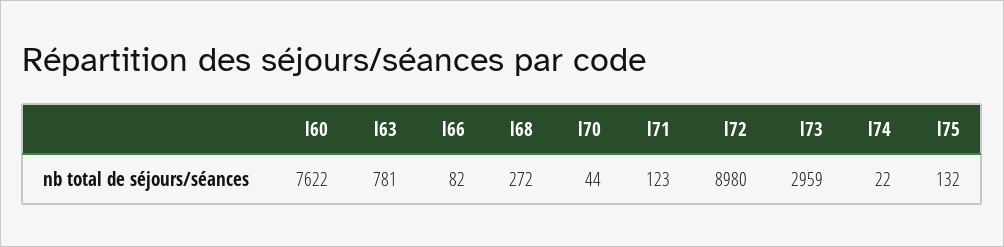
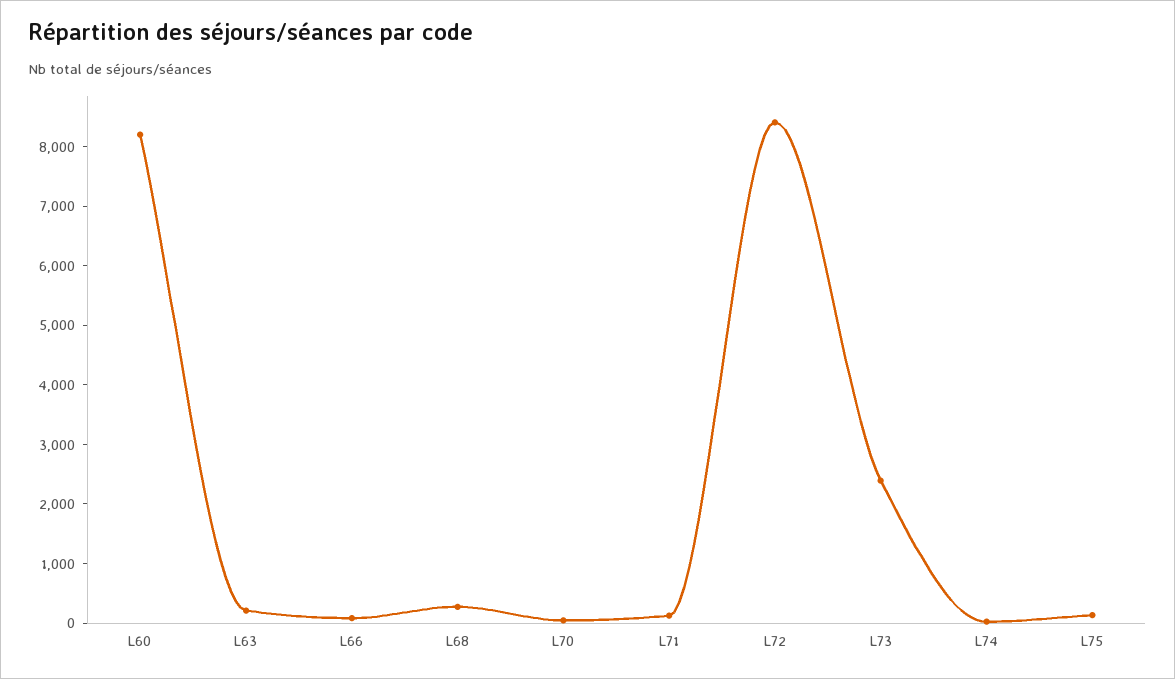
  {
-   "l60": 7622,
+   "l60": 8200,
-   "l63": 781,
+   "l63": 200,
    "l66": 82,
    "l68": 272,
    "l70": 44,
    "l71": 123,
-   "l72": 8980,
+   "l72": 8400,
-   "l73": 2959,
+   "l73": 2400,
    "l74": 22,
    "l75": 132
  }

